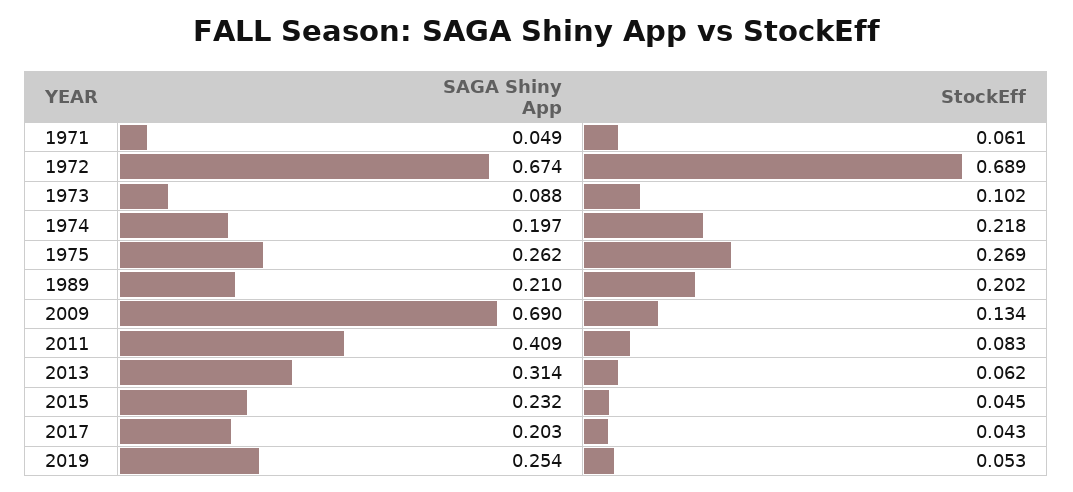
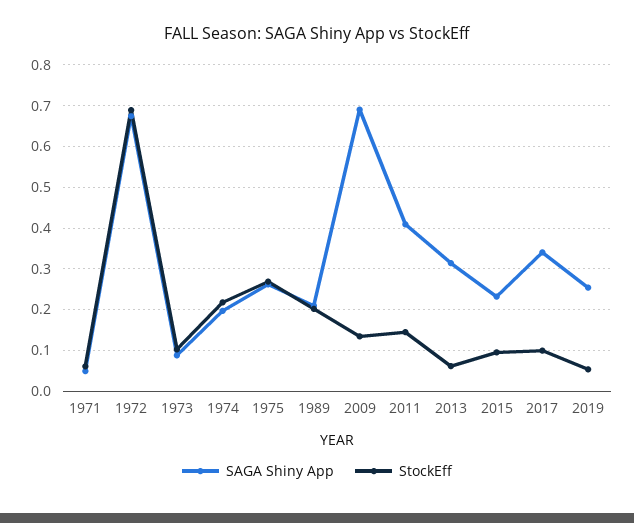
  {
    "SAGA Shiny App": {
      "1971": 0.049,
      "1972": 0.674,
      "1973": 0.088,
      "1974": 0.197,
      "1975": 0.262,
      "1989": 0.21,
      "2009": 0.69,
      "2011": 0.409,
      "2013": 0.314,
      "2015": 0.232,
-     "2017": 0.203,
+     "2017": 0.34,
      "2019": 0.254
    },
    "StockEff": {
      "1971": 0.061,
      "1972": 0.689,
      "1973": 0.102,
      "1974": 0.218,
      "1975": 0.269,
      "1989": 0.202,
      "2009": 0.134,
-     "2011": 0.083,
+     "2011": 0.14,
      "2013": 0.062,
-     "2015": 0.045,
+     "2015": 0.1,
-     "2017": 0.043,
+     "2017": 0.1,
      "2019": 0.053
    }
  }

